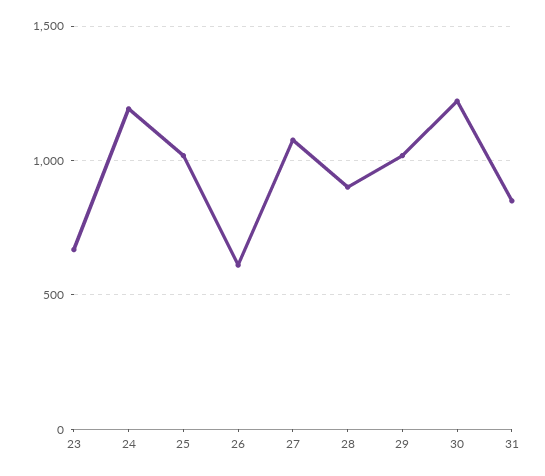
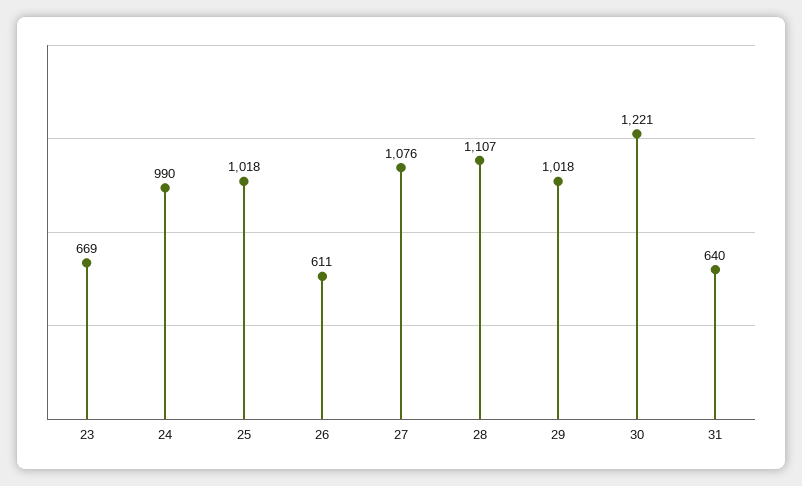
  {
    "23": 669,
-   "24": 1200,
+   "24": 990,
    "25": 1018,
    "26": 611,
    "27": 1076,
-   "28": 900,
+   "28": 1107,
    "29": 1018,
    "30": 1221,
-   "31": 850
+   "31": 640
  }

